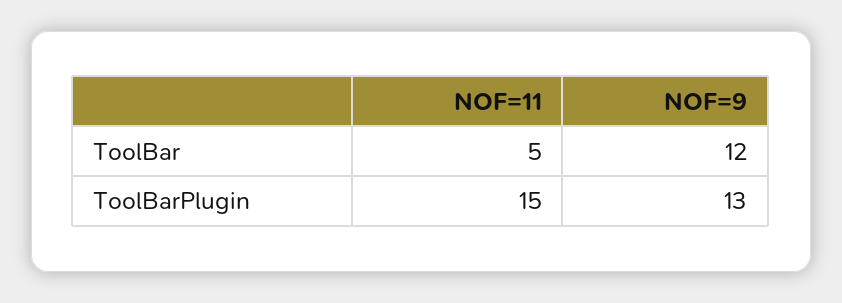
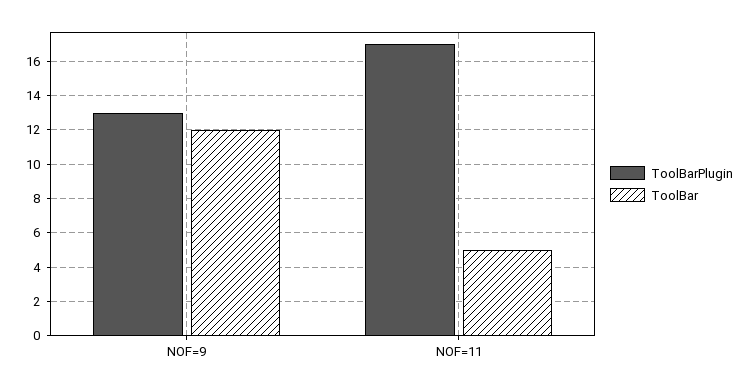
  {
    "ToolBar": {
      "NOF=11": 5,
      "NOF=9": 12
    },
    "ToolBarPlugin": {
-     "NOF=11": 15,
+     "NOF=11": 17,
      "NOF=9": 13
    }
  }

